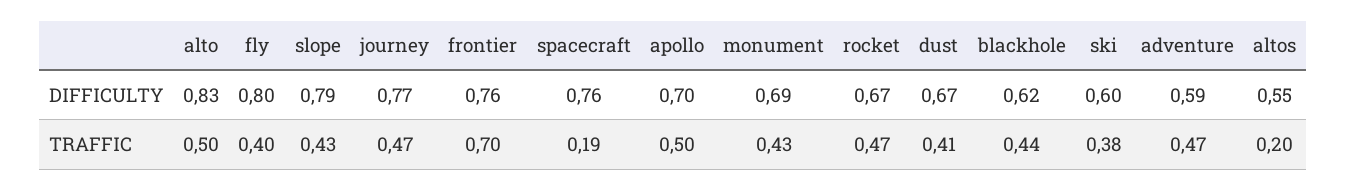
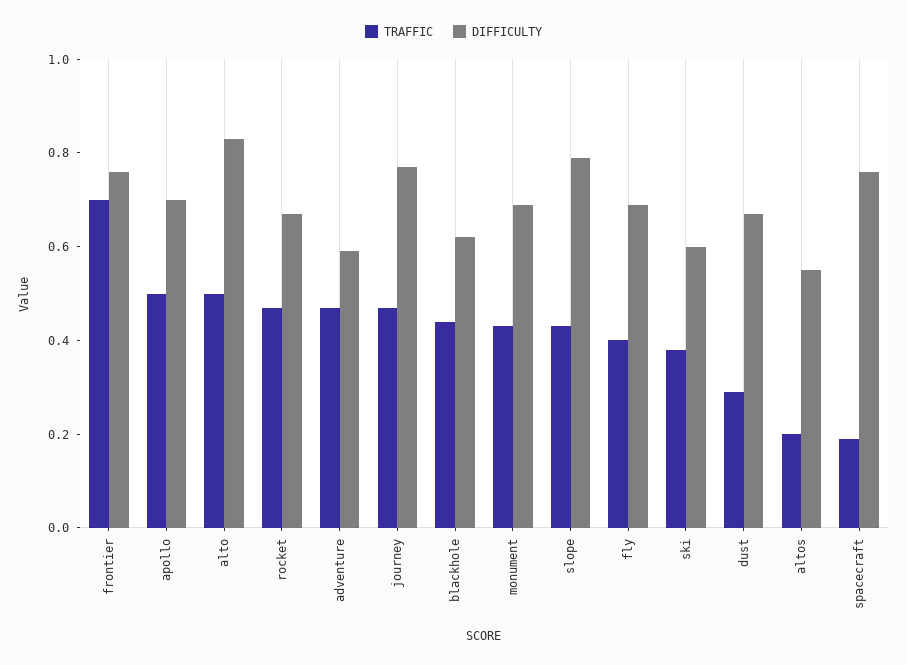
  {
    "DIFFICULTY": {
      "alto": 0.83,
-     "fly": 0.8,
+     "fly": 0.7,
      "slope": 0.79,
      "journey": 0.77,
      "frontier": 0.76,
      "spacecraft": 0.76,
      "apollo": 0.7,
      "monument": 0.69,
      "rocket": 0.67,
      "dust": 0.67,
      "blackhole": 0.62,
      "ski": 0.6,
      "adventure": 0.59,
      "altos": 0.55
    },
    "TRAFFIC": {
      "alto": 0.5,
      "fly": 0.4,
      "slope": 0.43,
      "journey": 0.47,
      "frontier": 0.7,
      "spacecraft": 0.19,
      "apollo": 0.5,
      "monument": 0.43,
      "rocket": 0.47,
-     "dust": 0.41,
+     "dust": 0.3,
      "blackhole": 0.44,
      "ski": 0.38,
      "adventure": 0.47,
      "altos": 0.2
    }
  }

